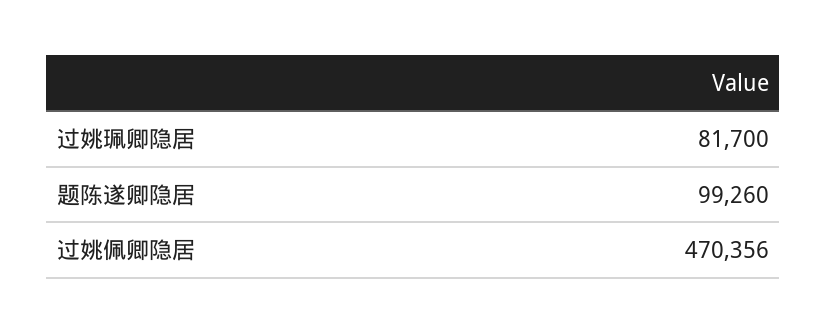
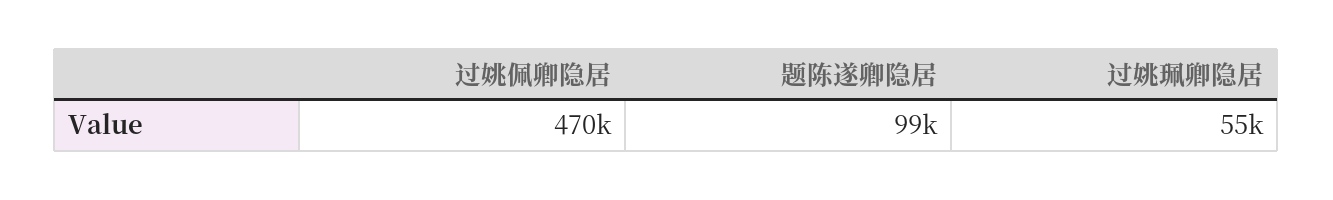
  {
-   "过姚珮卿隐居": 81700,
+   "过姚珮卿隐居": 55000,
    "题陈遂卿隐居": 99260,
    "过姚佩卿隐居": 470356
  }

